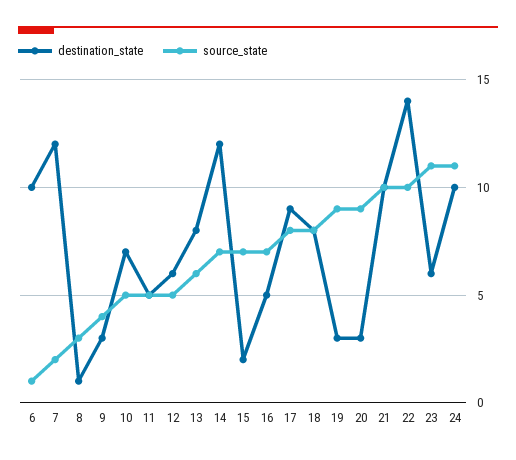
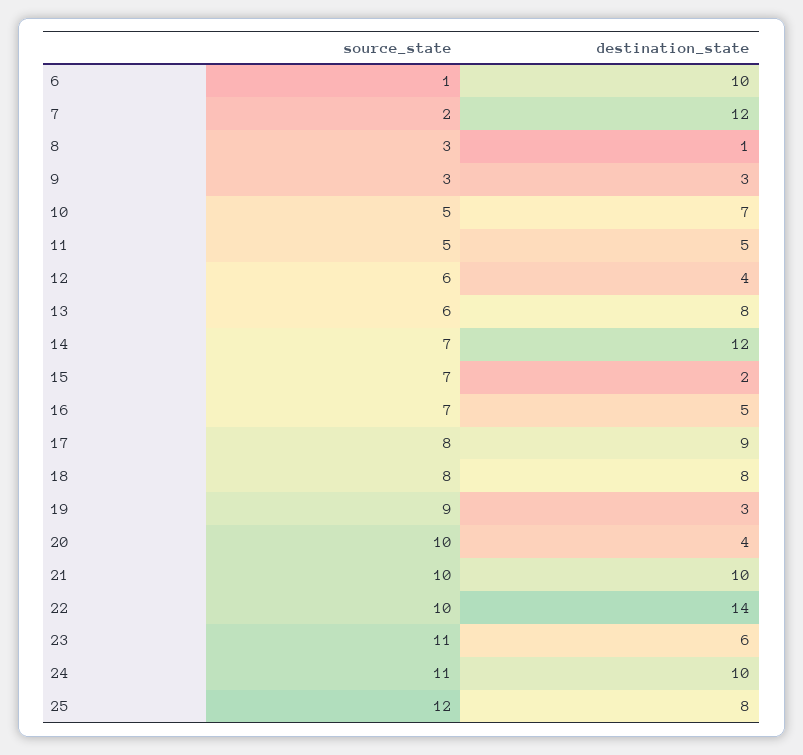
  {
    "destination_state": {
      "6": 10,
      "7": 12,
      "8": 1,
      "9": 3,
      "10": 7,
      "11": 5,
-     "12": 6,
+     "12": 4,
      "13": 8,
      "14": 12,
      "15": 2,
      "16": 5,
      "17": 9,
      "18": 8,
      "19": 3,
-     "20": 3,
+     "20": 4,
      "21": 10,
      "22": 14,
      "23": 6,
-     "24": 10
+     "24": 10,
+     "25": 8
    },
    "source_state": {
      "6": 1,
      "7": 2,
      "8": 3,
-     "9": 4,
+     "9": 3,
      "10": 5,
      "11": 5,
-     "12": 5,
+     "12": 6,
      "13": 6,
      "14": 7,
      "15": 7,
      "16": 7,
      "17": 8,
      "18": 8,
      "19": 9,
-     "20": 9,
+     "20": 10,
      "21": 10,
      "22": 10,
      "23": 11,
-     "24": 11
+     "24": 11,
+     "25": 12
    }
  }

